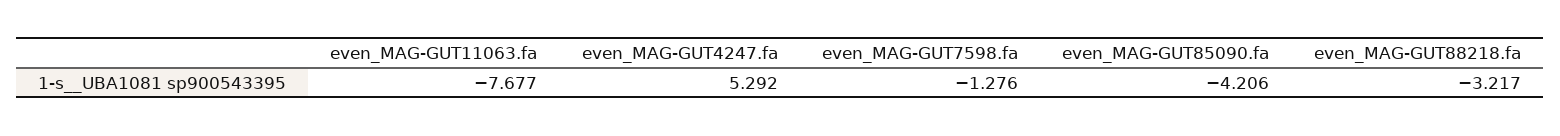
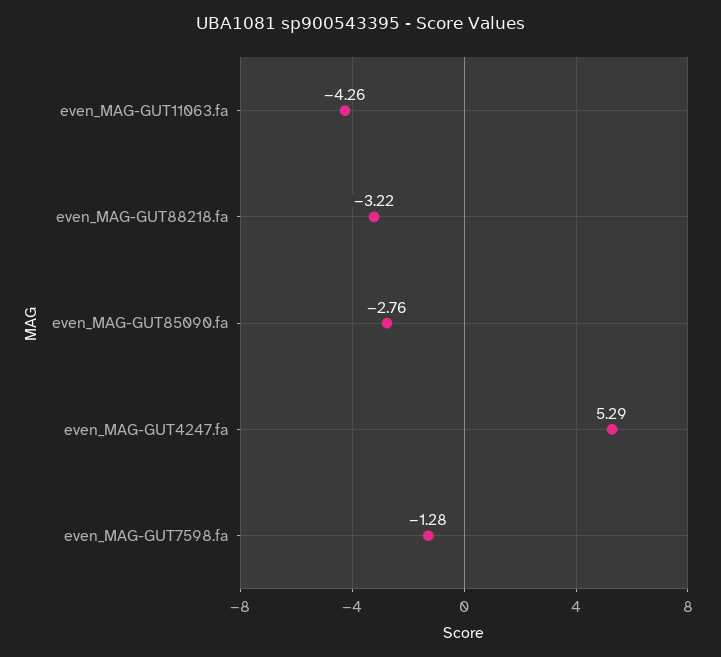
  {
-   "even_MAG-GUT11063.fa": -7.677,
+   "even_MAG-GUT11063.fa": -4.26,
    "even_MAG-GUT4247.fa": 5.292,
    "even_MAG-GUT7598.fa": -1.276,
-   "even_MAG-GUT85090.fa": -4.206,
+   "even_MAG-GUT85090.fa": -2.76,
    "even_MAG-GUT88218.fa": -3.217
  }

